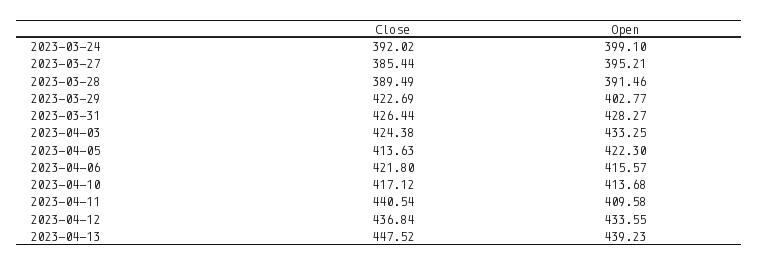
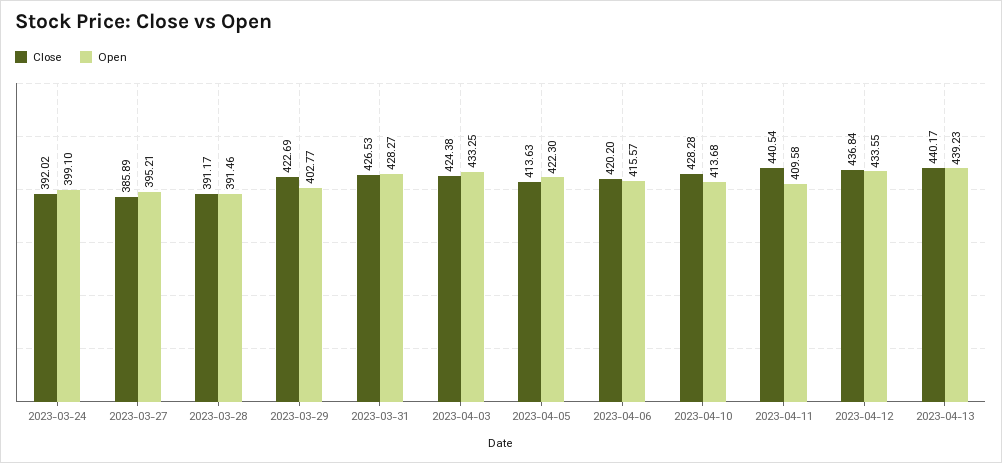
  {
    "Close": {
      "2023-03-24": 392.02,
-     "2023-03-27": 385.44,
+     "2023-03-27": 385.89,
-     "2023-03-28": 389.49,
+     "2023-03-28": 391.17,
      "2023-03-29": 422.69,
-     "2023-03-31": 426.44,
+     "2023-03-31": 426.53,
      "2023-04-03": 424.38,
      "2023-04-05": 413.63,
-     "2023-04-06": 421.8,
+     "2023-04-06": 420.2,
-     "2023-04-10": 417.12,
+     "2023-04-10": 428.28,
      "2023-04-11": 440.54,
      "2023-04-12": 436.84,
-     "2023-04-13": 447.52
+     "2023-04-13": 440.17
    },
    "Open": {
      "2023-03-24": 399.1,
      "2023-03-27": 395.21,
      "2023-03-28": 391.46,
      "2023-03-29": 402.77,
      "2023-03-31": 428.27,
      "2023-04-03": 433.25,
      "2023-04-05": 422.3,
      "2023-04-06": 415.57,
      "2023-04-10": 413.68,
      "2023-04-11": 409.58,
      "2023-04-12": 433.55,
      "2023-04-13": 439.23
    }
  }

